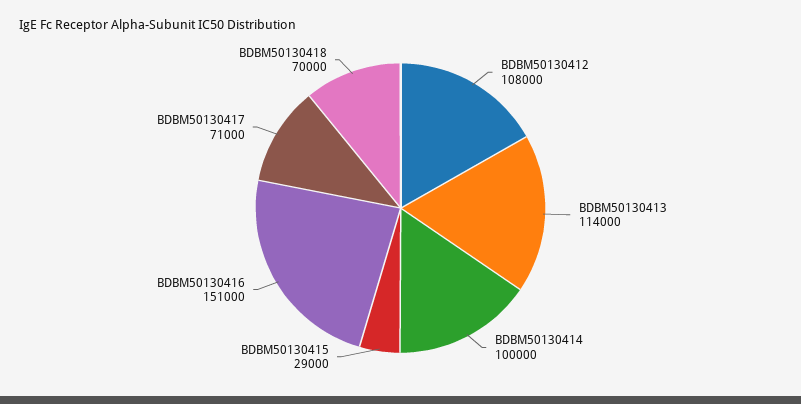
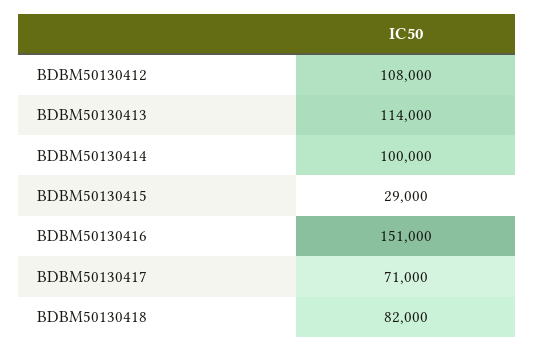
  {
    "BDBM50130412": 108000,
    "BDBM50130413": 114000,
    "BDBM50130414": 100000,
    "BDBM50130415": 29000,
    "BDBM50130416": 151000,
    "BDBM50130417": 71000,
-   "BDBM50130418": 70000
+   "BDBM50130418": 82000
  }

